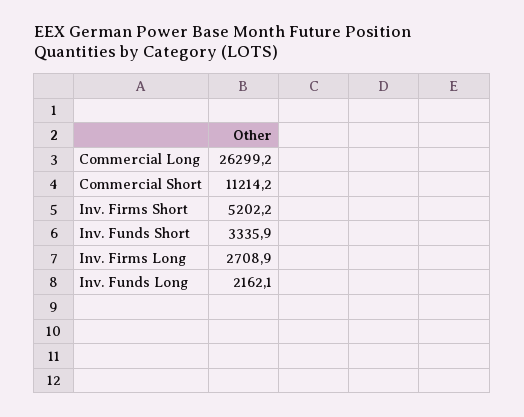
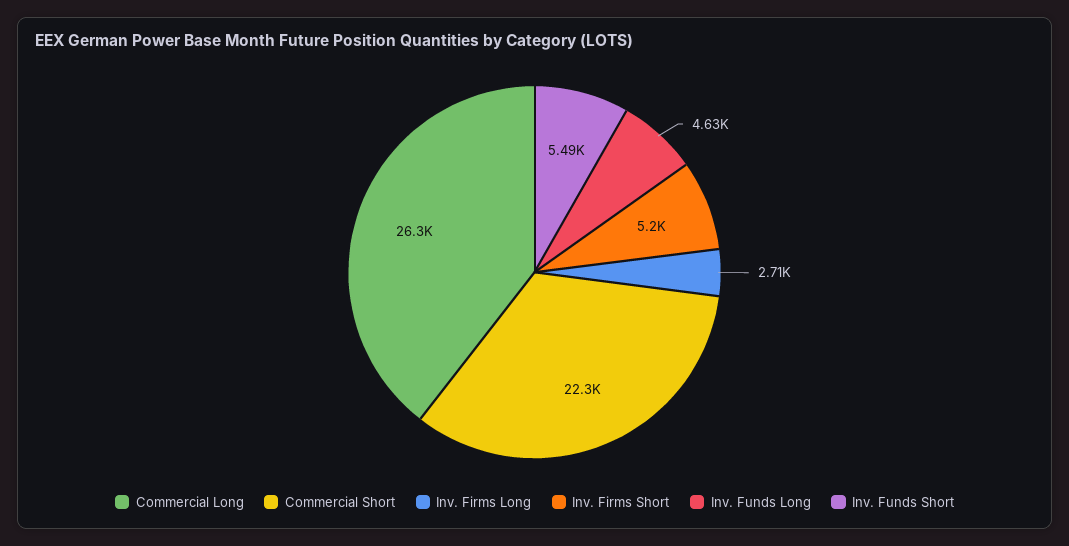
  {
    "Commercial Long": 26299.2,
-   "Commercial Short": 11214.2,
+   "Commercial Short": 22300,
    "Inv. Firms Short": 5202.2,
-   "Inv. Funds Short": 3335.9,
+   "Inv. Funds Short": 5490,
    "Inv. Firms Long": 2708.9,
-   "Inv. Funds Long": 2162.1
+   "Inv. Funds Long": 4630
  }

